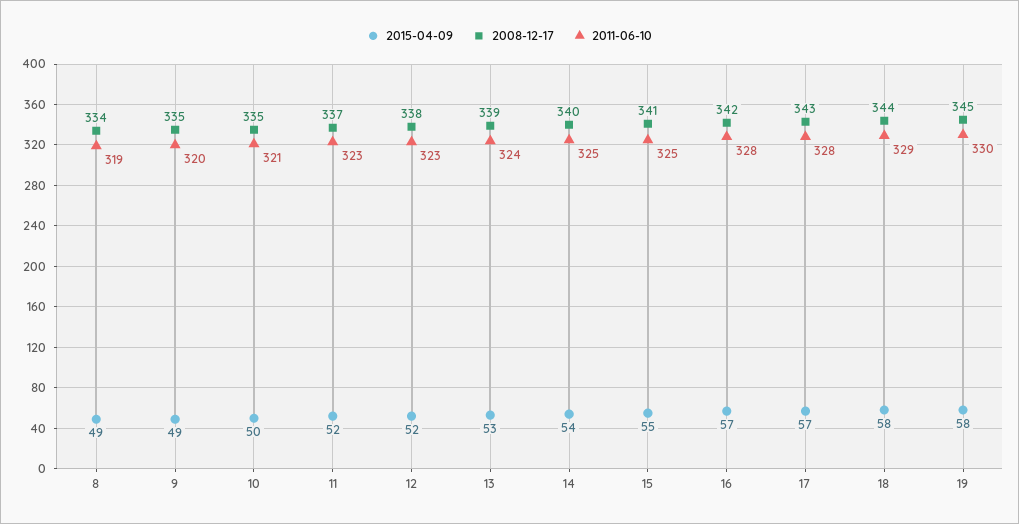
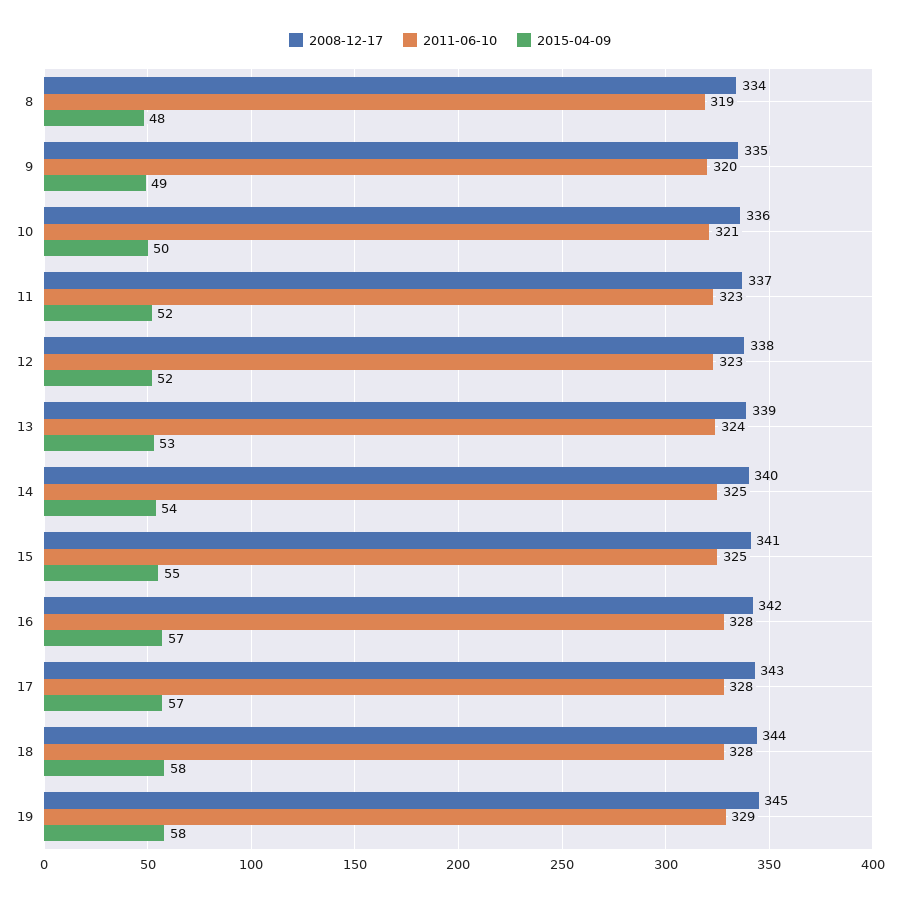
  {
    "2015-04-09": {
-     "8": 49,
+     "8": 48,
      "9": 49,
      "10": 50,
      "11": 52,
      "12": 52,
      "13": 53,
      "14": 54,
      "15": 55,
      "16": 57,
      "17": 57,
      "18": 58,
      "19": 58
    },
    "2008-12-17": {
      "8": 334,
      "9": 335,
-     "10": 335,
+     "10": 336,
      "11": 337,
      "12": 338,
      "13": 339,
      "14": 340,
      "15": 341,
      "16": 342,
      "17": 343,
      "18": 344,
      "19": 345
    },
    "2011-06-10": {
      "8": 319,
      "9": 320,
      "10": 321,
      "11": 323,
      "12": 323,
      "13": 324,
      "14": 325,
      "15": 325,
      "16": 328,
      "17": 328,
-     "18": 329,
+     "18": 328,
-     "19": 330
+     "19": 329
    }
  }

